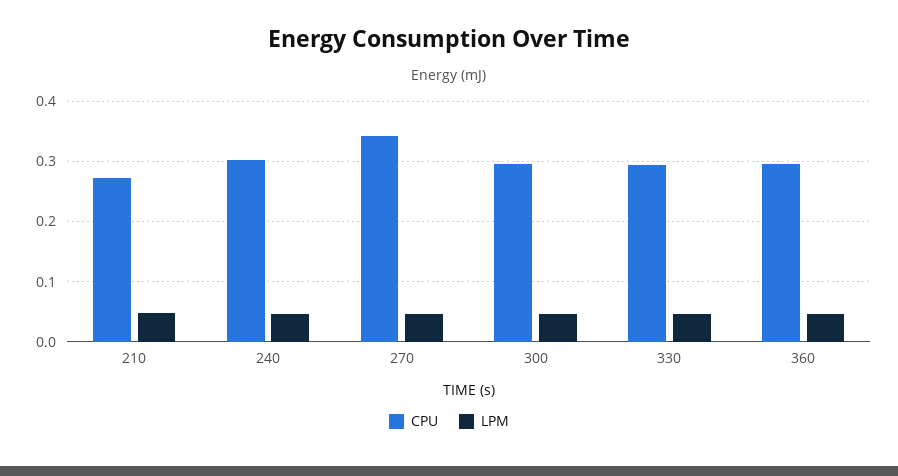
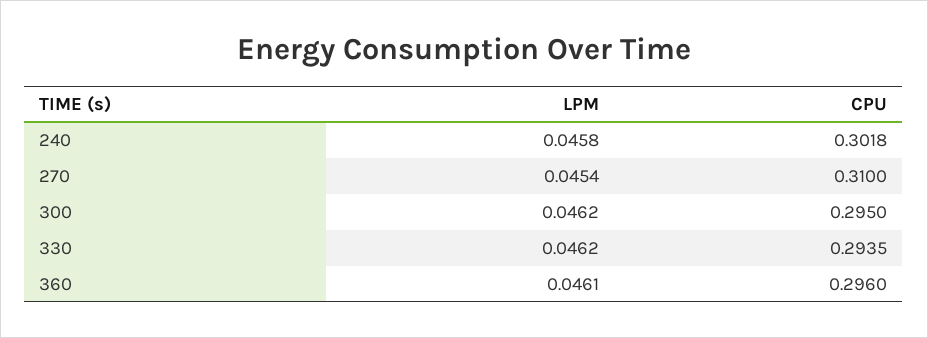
  {
    "CPU": {
-     "210": 0.27,
      "240": 0.3018,
-     "270": 0.34,
+     "270": 0.31,
      "300": 0.295,
      "330": 0.2935,
      "360": 0.296
    },
    "LPM": {
-     "210": 0.05,
      "240": 0.0458,
      "270": 0.0454,
      "300": 0.0462,
      "330": 0.0462,
      "360": 0.0461
    }
  }

